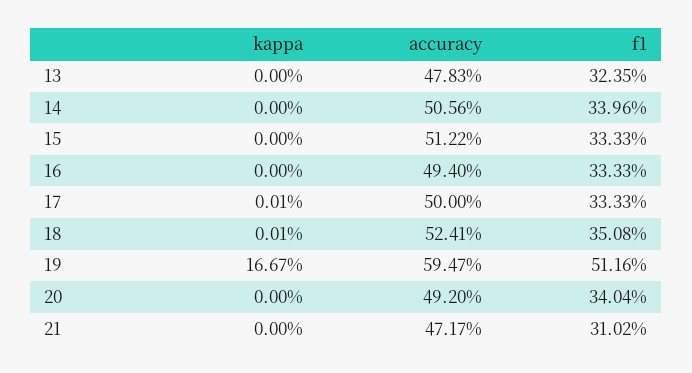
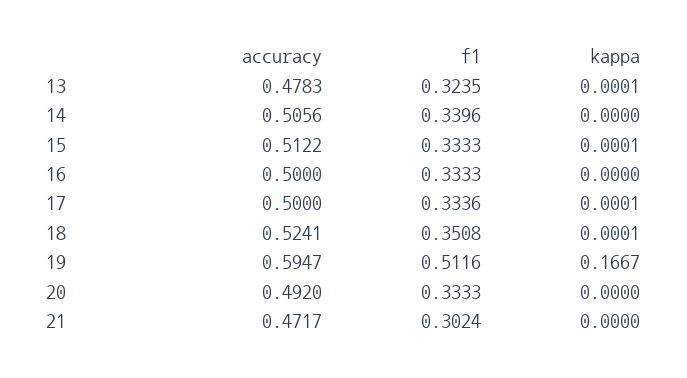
  {
    "kappa": {
-     "13": 0,
+     "13": 0.0001,
      "14": 0,
-     "15": 0,
+     "15": 0.0001,
      "16": 0,
      "17": 0.0001,
      "18": 0.0001,
      "19": 0.1667,
      "20": 0,
      "21": 0
    },
    "accuracy": {
      "13": 0.4783,
      "14": 0.5056,
      "15": 0.5122,
-     "16": 0.494,
+     "16": 0.5,
      "17": 0.5,
      "18": 0.5241,
      "19": 0.5947,
      "20": 0.492,
      "21": 0.4717
    },
    "f1": {
      "13": 0.3235,
      "14": 0.3396,
      "15": 0.3333,
      "16": 0.3333,
-     "17": 0.3333,
+     "17": 0.3336,
      "18": 0.3508,
      "19": 0.5116,
-     "20": 0.3404,
+     "20": 0.3333,
-     "21": 0.3102
+     "21": 0.3024
    }
  }

